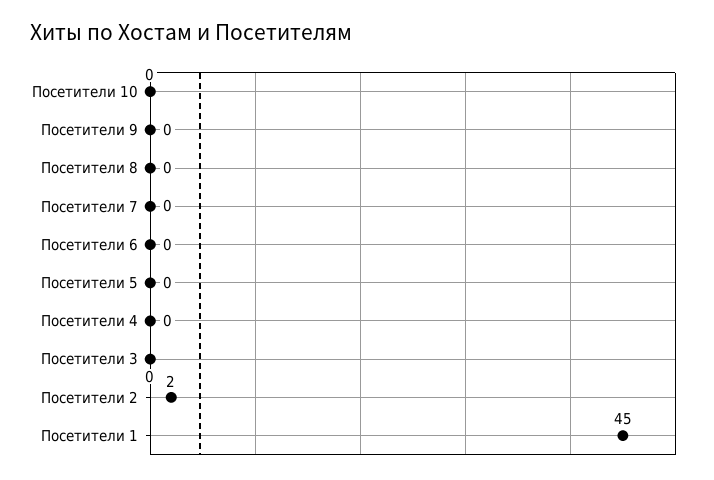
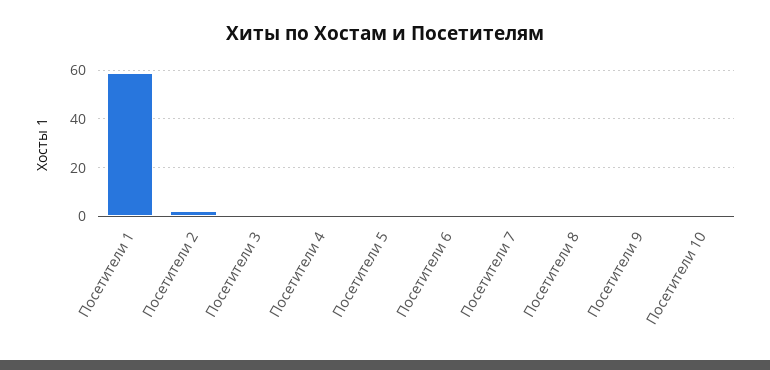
  {
    "Посетители 10": 0,
    "Посетители 9": 0,
    "Посетители 8": 0,
    "Посетители 7": 0,
    "Посетители 6": 0,
    "Посетители 5": 0,
    "Посетители 4": 0,
    "Посетители 3": 0,
    "Посетители 2": 2,
-   "Посетители 1": 45
+   "Посетители 1": 60
  }

